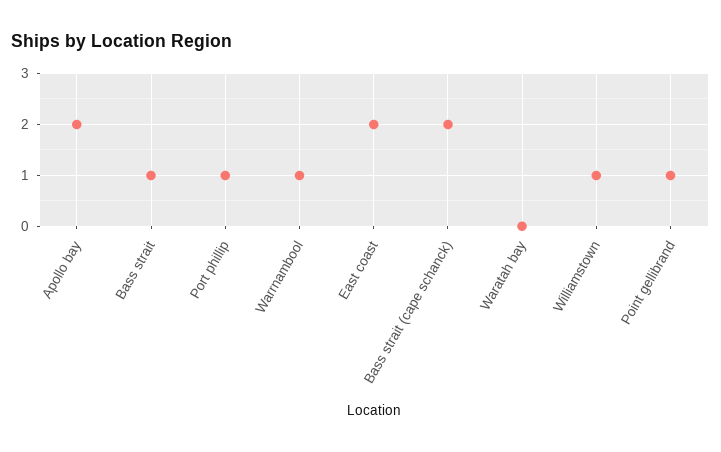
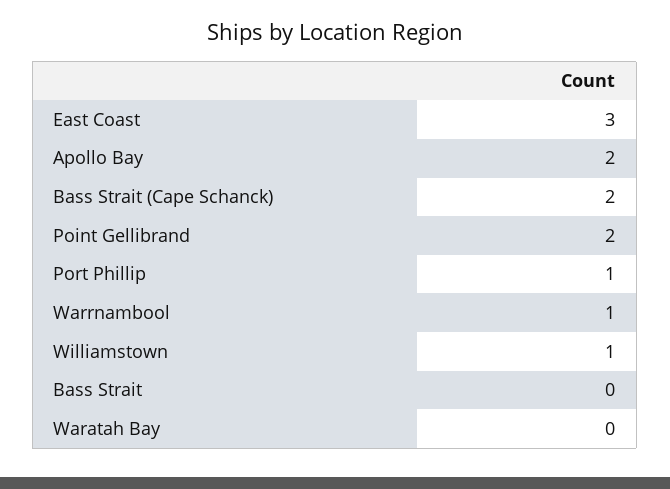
  {
    "Apollo bay": 2,
-   "Bass strait": 1,
+   "Bass strait": 0,
    "Port phillip": 1,
    "Warrnambool": 1,
-   "East coast": 2,
+   "East coast": 3,
    "Bass strait (cape schanck)": 2,
    "Waratah bay": 0,
    "Williamstown": 1,
-   "Point gellibrand": 1
+   "Point gellibrand": 2
  }

